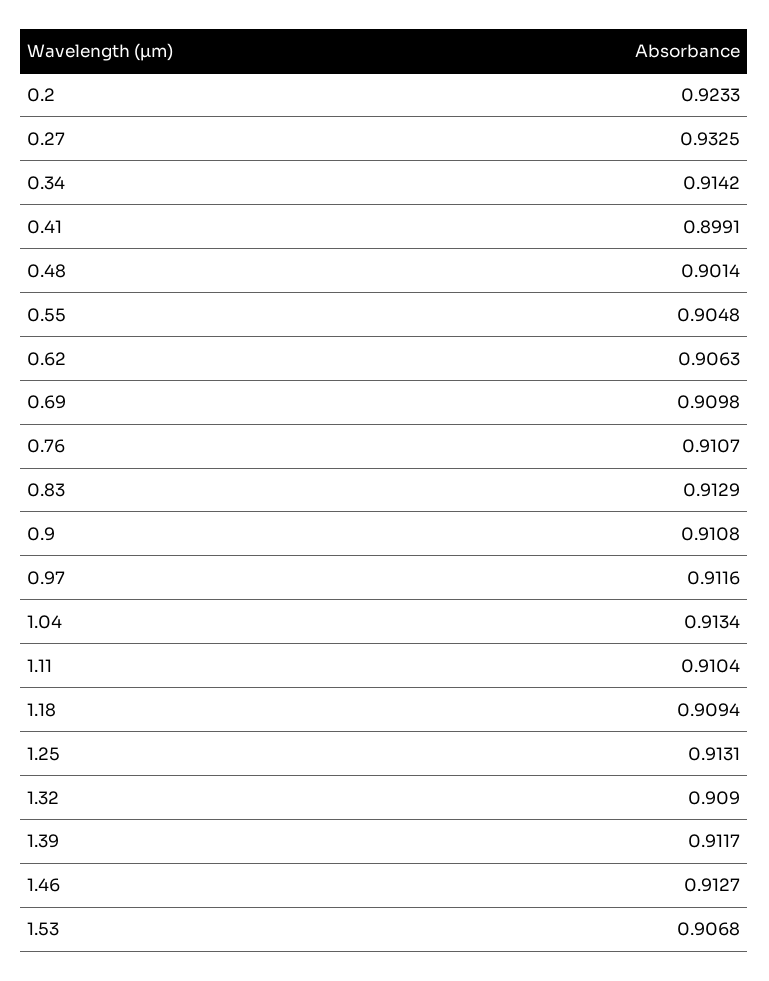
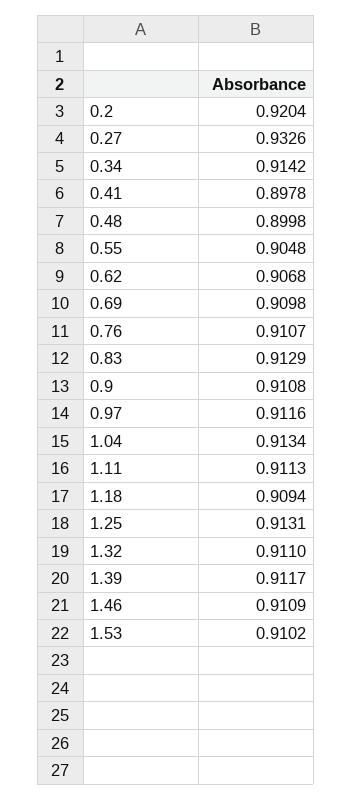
  {
-   "0.2": 0.9233,
+   "0.2": 0.9204,
-   "0.27": 0.9325,
+   "0.27": 0.9326,
    "0.34": 0.9142,
-   "0.41": 0.8991,
+   "0.41": 0.8978,
-   "0.48": 0.9014,
+   "0.48": 0.8998,
    "0.55": 0.9048,
-   "0.62": 0.9063,
+   "0.62": 0.9068,
    "0.69": 0.9098,
    "0.76": 0.9107,
    "0.83": 0.9129,
    "0.9": 0.9108,
    "0.97": 0.9116,
    "1.04": 0.9134,
-   "1.11": 0.9104,
+   "1.11": 0.9113,
    "1.18": 0.9094,
    "1.25": 0.9131,
-   "1.32": 0.909,
+   "1.32": 0.911,
    "1.39": 0.9117,
-   "1.46": 0.9127,
+   "1.46": 0.9109,
-   "1.53": 0.9068
+   "1.53": 0.9102
  }

